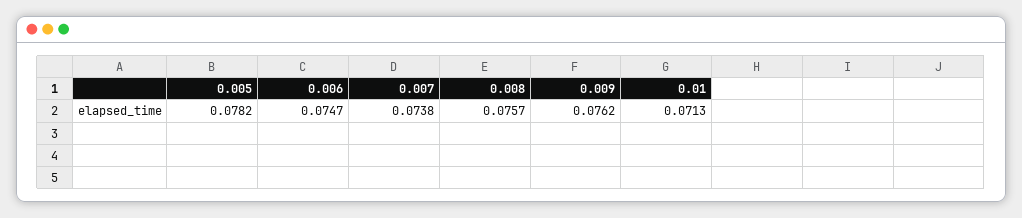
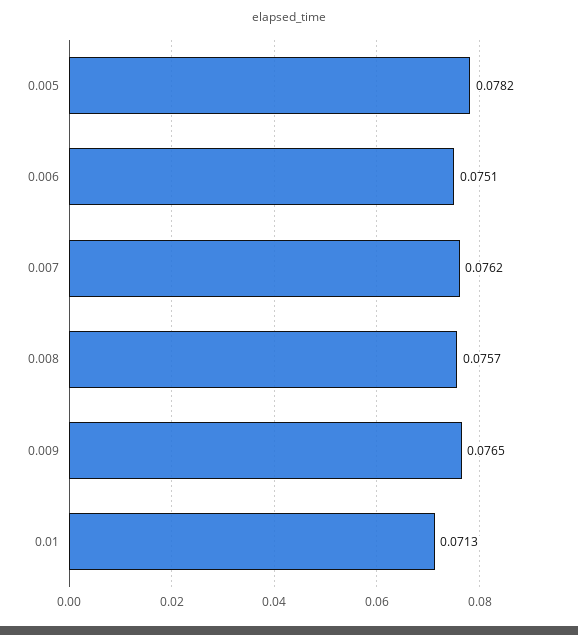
  {
    "0.005": 0.0782,
-   "0.006": 0.0747,
+   "0.006": 0.0751,
-   "0.007": 0.0738,
+   "0.007": 0.0762,
    "0.008": 0.0757,
-   "0.009": 0.0762,
+   "0.009": 0.0765,
    "0.01": 0.0713
  }

